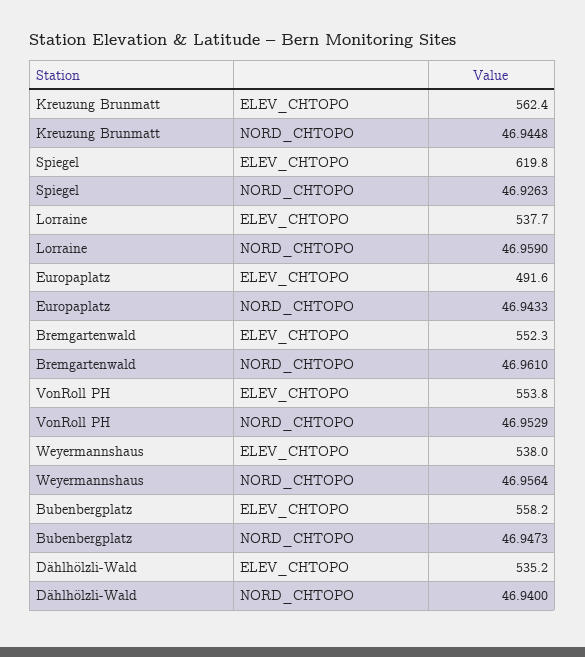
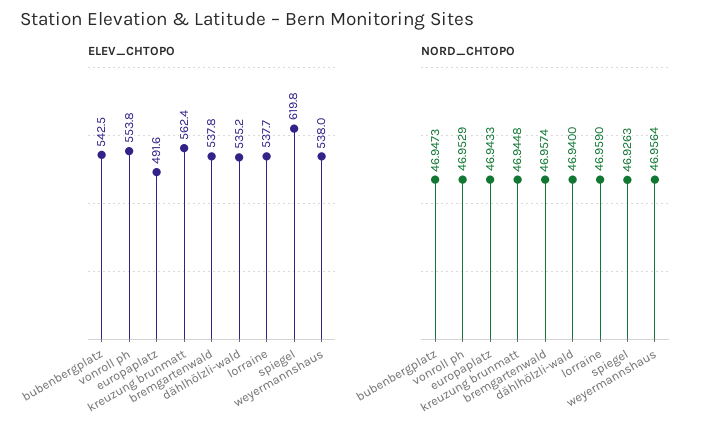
  {
    "ELEV_CHTOPO": {
      "Kreuzung Brunmatt": 562.4,
      "Spiegel": 619.8,
      "Lorraine": 537.7,
      "Europaplatz": 491.6,
-     "Bremgartenwald": 552.3,
+     "Bremgartenwald": 537.8,
      "VonRoll PH": 553.8,
      "Weyermannshaus": 538,
-     "Bubenbergplatz": 558.2,
+     "Bubenbergplatz": 542.5,
      "Dählhölzli-Wald": 535.2
    },
    "NORD_CHTOPO": {
      "Kreuzung Brunmatt": 46.9448,
      "Spiegel": 46.9263,
      "Lorraine": 46.959,
      "Europaplatz": 46.9433,
-     "Bremgartenwald": 46.961,
+     "Bremgartenwald": 46.9574,
      "VonRoll PH": 46.9529,
      "Weyermannshaus": 46.9564,
      "Bubenbergplatz": 46.9473,
      "Dählhölzli-Wald": 46.94
    }
  }

